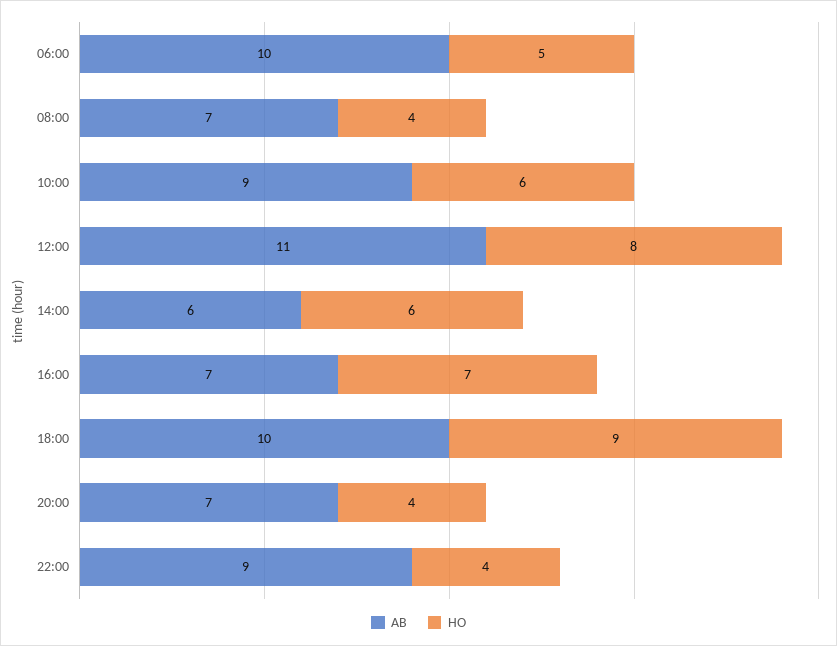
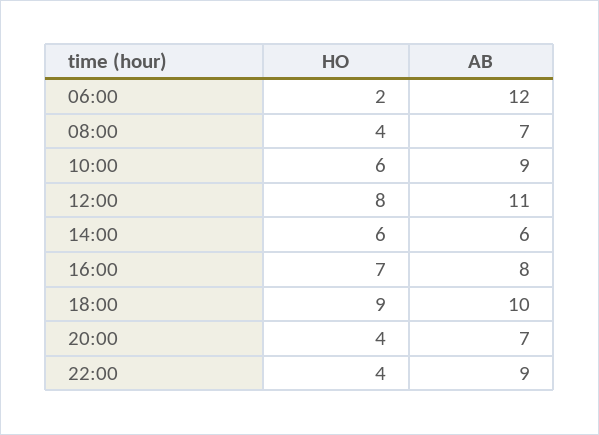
  {
    "AB": {
-     "06:00": 10,
+     "06:00": 12,
      "08:00": 7,
      "10:00": 9,
      "12:00": 11,
      "14:00": 6,
-     "16:00": 7,
+     "16:00": 8,
      "18:00": 10,
      "20:00": 7,
      "22:00": 9
    },
    "HO": {
-     "06:00": 5,
+     "06:00": 2,
      "08:00": 4,
      "10:00": 6,
      "12:00": 8,
      "14:00": 6,
      "16:00": 7,
      "18:00": 9,
      "20:00": 4,
      "22:00": 4
    }
  }

